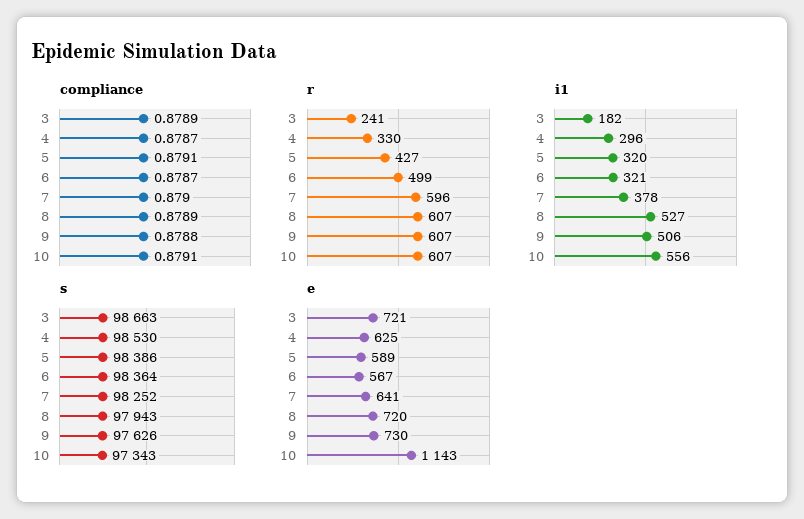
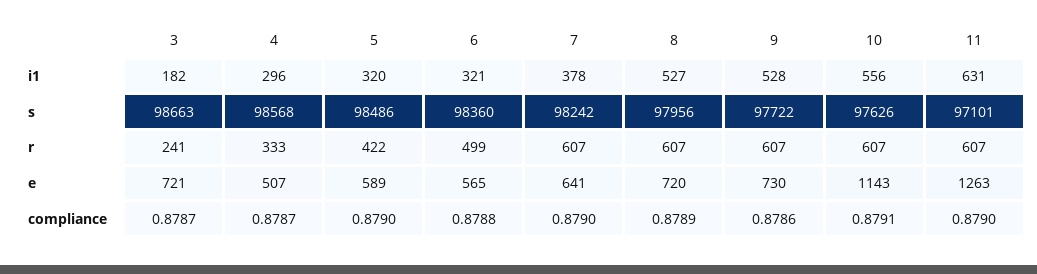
  {
    "compliance": {
-     "3": 0.8789,
+     "3": 0.8787,
      "4": 0.8787,
-     "5": 0.8791,
+     "5": 0.879,
-     "6": 0.8787,
+     "6": 0.8788,
      "7": 0.879,
      "8": 0.8789,
-     "9": 0.8788,
+     "9": 0.8786,
-     "10": 0.8791
+     "10": 0.8791,
+     "11": 0.879
    },
    "r": {
      "3": 241,
-     "4": 330,
+     "4": 333,
-     "5": 427,
+     "5": 422,
      "6": 499,
-     "7": 596,
+     "7": 607,
      "8": 607,
      "9": 607,
-     "10": 607
+     "10": 607,
+     "11": 607
    },
    "i1": {
      "3": 182,
      "4": 296,
      "5": 320,
      "6": 321,
      "7": 378,
      "8": 527,
-     "9": 506,
+     "9": 528,
-     "10": 556
+     "10": 556,
+     "11": 631
    },
    "s": {
      "3": 98663,
-     "4": 98530,
+     "4": 98568,
-     "5": 98386,
+     "5": 98486,
-     "6": 98364,
+     "6": 98360,
-     "7": 98252,
+     "7": 98242,
-     "8": 97943,
+     "8": 97956,
-     "9": 97626,
+     "9": 97722,
-     "10": 97343
+     "10": 97626,
+     "11": 97101
    },
    "e": {
      "3": 721,
-     "4": 625,
+     "4": 507,
      "5": 589,
-     "6": 567,
+     "6": 565,
      "7": 641,
      "8": 720,
      "9": 730,
-     "10": 1143
+     "10": 1143,
+     "11": 1263
    }
  }

